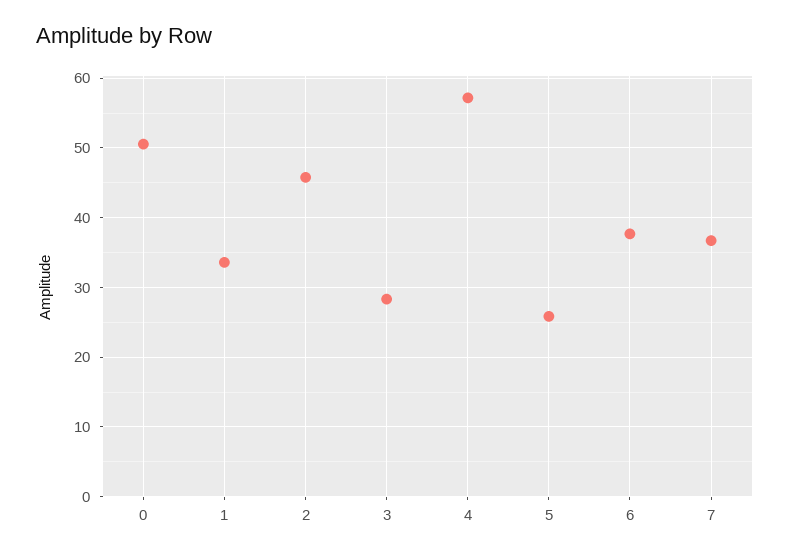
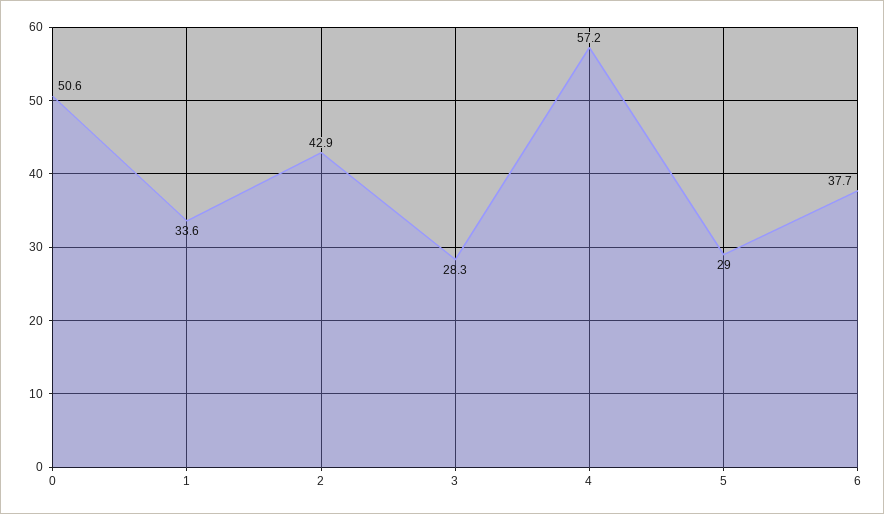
  {
    "0": 50.6,
    "1": 33.6,
-   "2": 46,
+   "2": 42.9,
    "3": 28.3,
    "4": 57.2,
-   "5": 26,
+   "5": 29,
-   "6": 37.7,
+   "6": 37.7
-   "7": 37
  }

